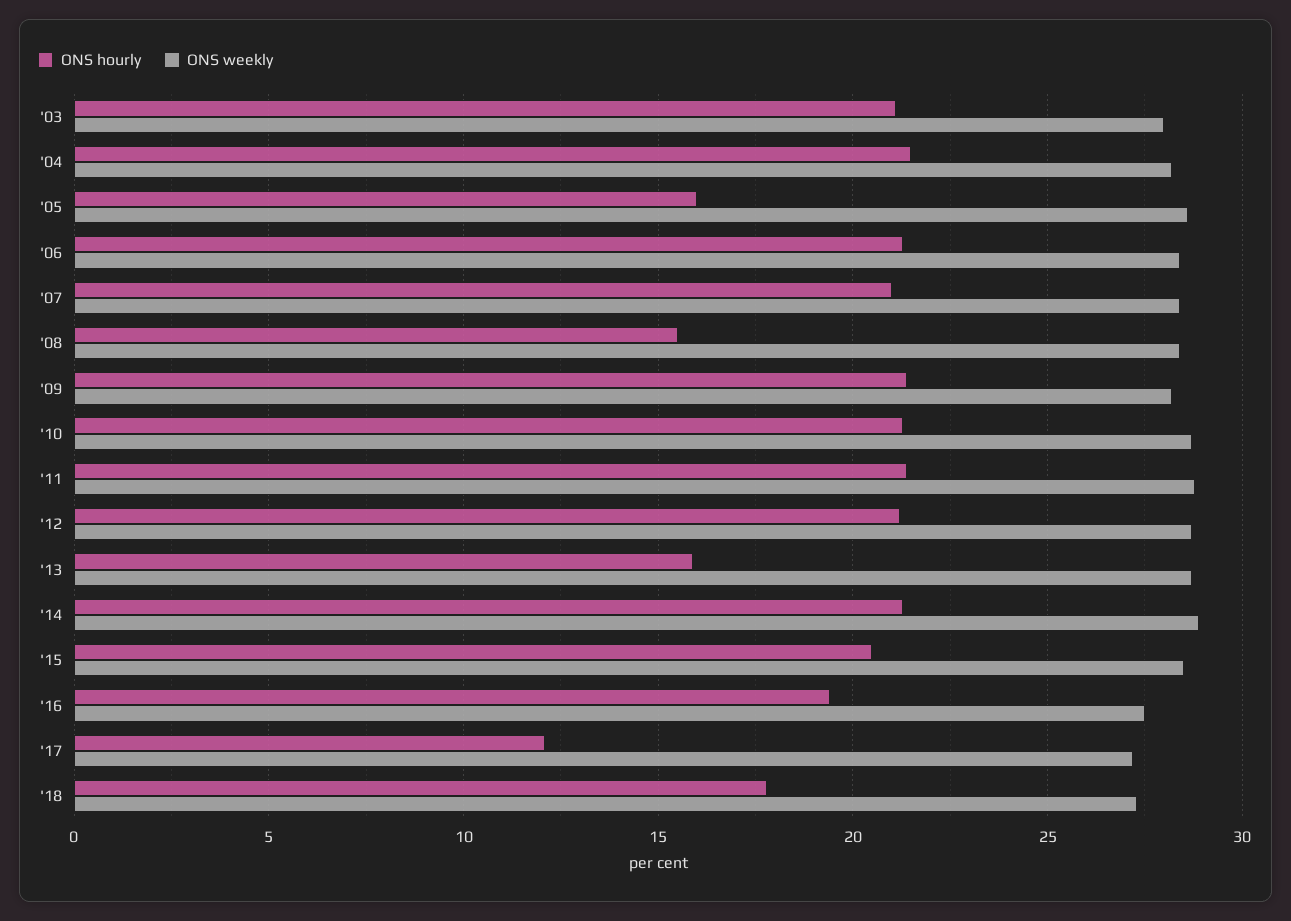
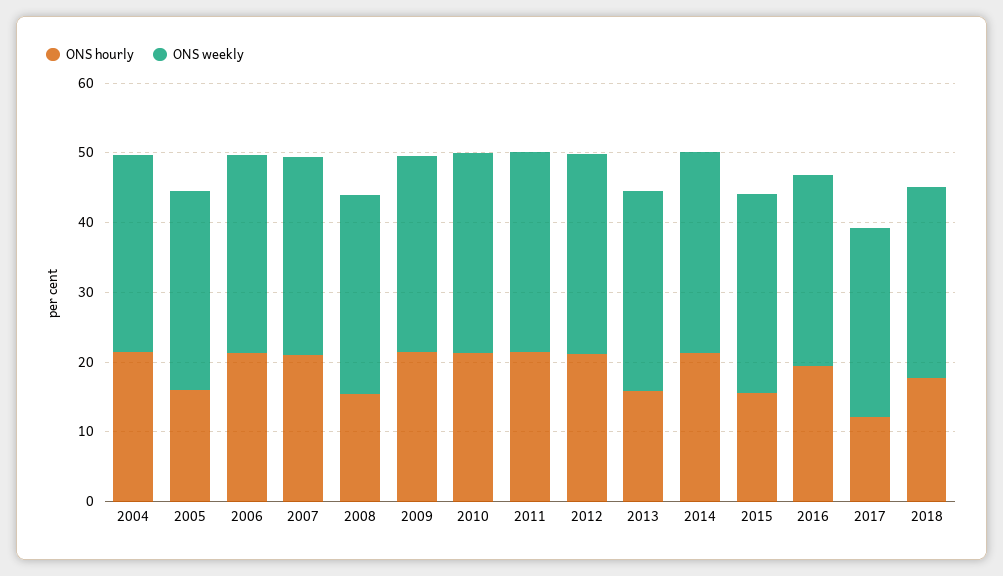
  {
    "ONS hourly": {
-     "'03": 21,
      "'04": 21.5,
      "'05": 16,
      "'06": 21.5,
      "'07": 21,
      "'08": 15.5,
      "'09": 21.5,
      "'10": 21.5,
      "'11": 21.5,
      "'12": 21,
      "'13": 16,
      "'14": 21.5,
-     "'15": 20.5,
+     "'15": 16,
      "'16": 19.5,
      "'17": 12,
      "'18": 18
    },
    "ONS weekly": {
-     "'03": 28,
      "'04": 28,
      "'05": 28.5,
      "'06": 28.5,
      "'07": 28.5,
      "'08": 28.5,
      "'09": 28,
      "'10": 28.5,
      "'11": 29,
      "'12": 28.5,
      "'13": 28.5,
      "'14": 29,
      "'15": 28.5,
      "'16": 27.5,
      "'17": 27,
      "'18": 27.5
    }
  }

